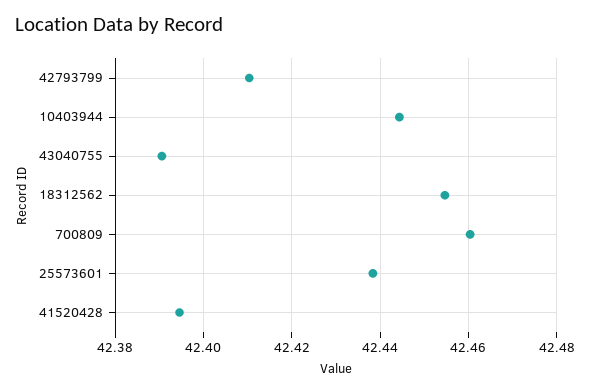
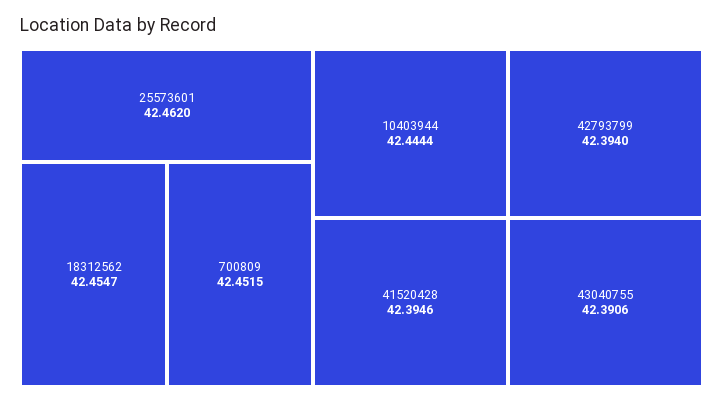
  {
-   "42793799": 42.41,
+   "42793799": 42.394,
    "10403944": 42.4444,
    "43040755": 42.3906,
    "18312562": 42.4547,
-   "700809": 42.46,
+   "700809": 42.4515,
-   "25573601": 42.438,
+   "25573601": 42.462,
    "41520428": 42.3946
  }

